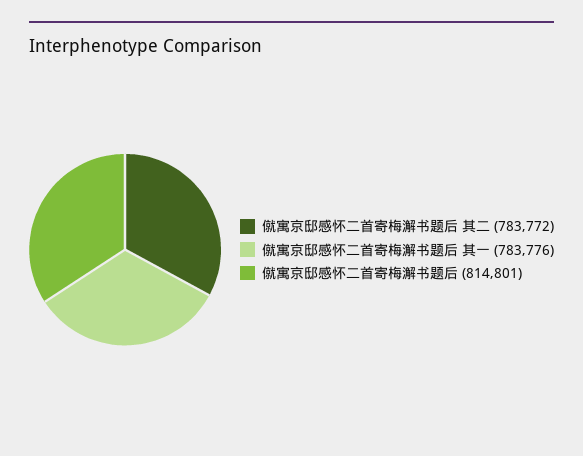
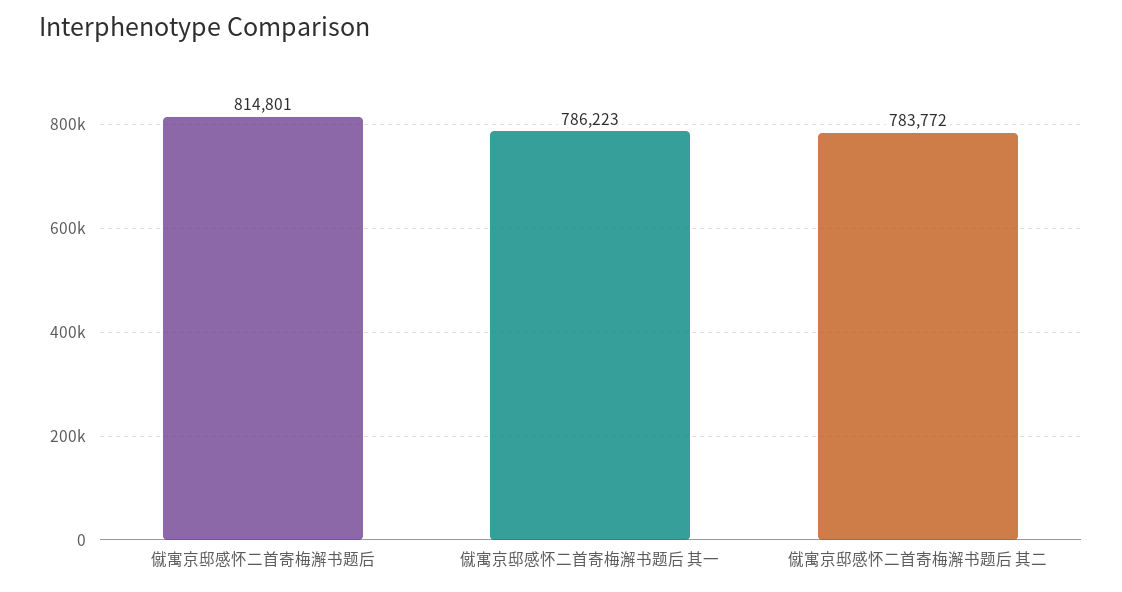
  {
    "僦寓京邸感怀二首寄梅澥书题后 其二": 783772,
-   "僦寓京邸感怀二首寄梅澥书题后 其一": 783776,
+   "僦寓京邸感怀二首寄梅澥书题后 其一": 786223,
    "僦寓京邸感怀二首寄梅澥书题后": 814801
  }

